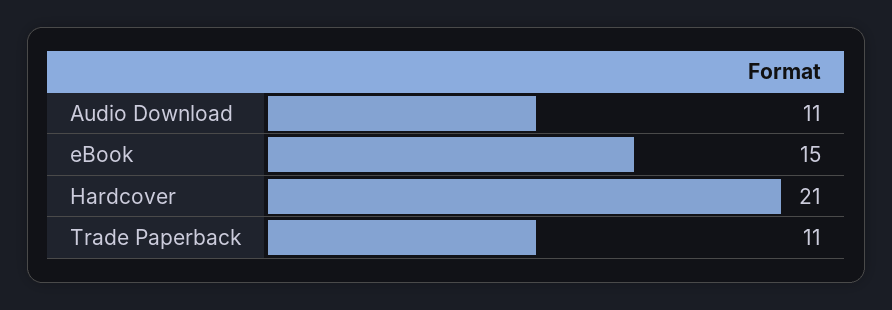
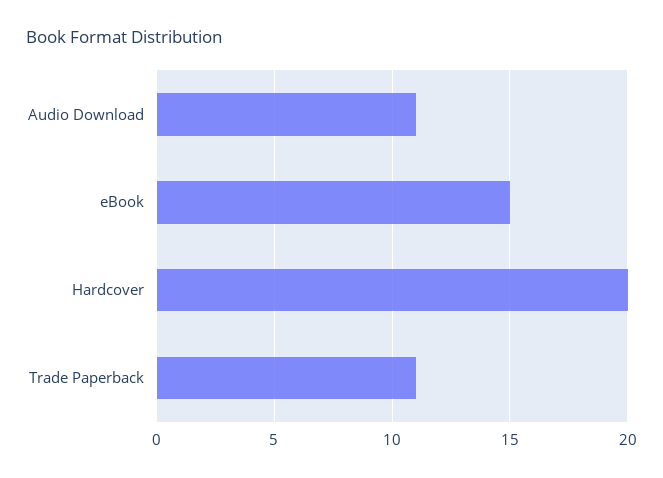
  {
    "Audio Download": 11,
    "eBook": 15,
-   "Hardcover": 21,
+   "Hardcover": 20,
    "Trade Paperback": 11
  }

